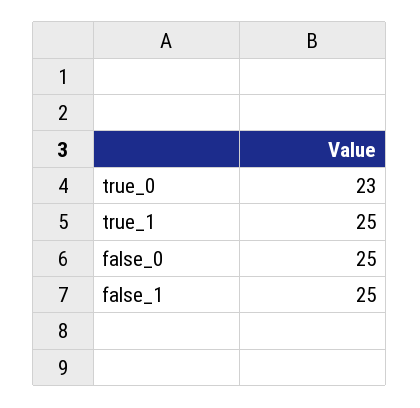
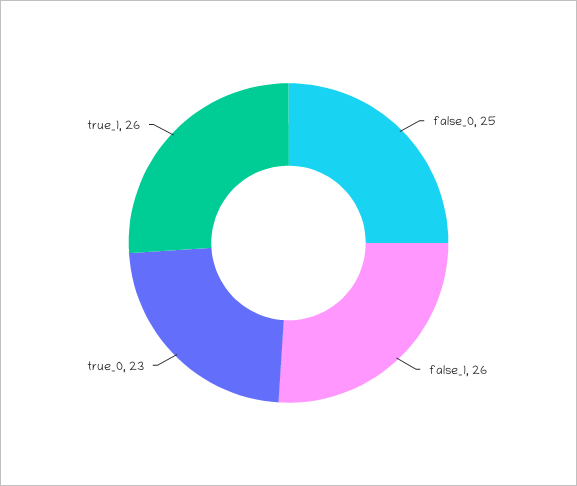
  {
    "true_0": 23,
-   "true_1": 25,
+   "true_1": 26,
    "false_0": 25,
-   "false_1": 25
+   "false_1": 26
  }

